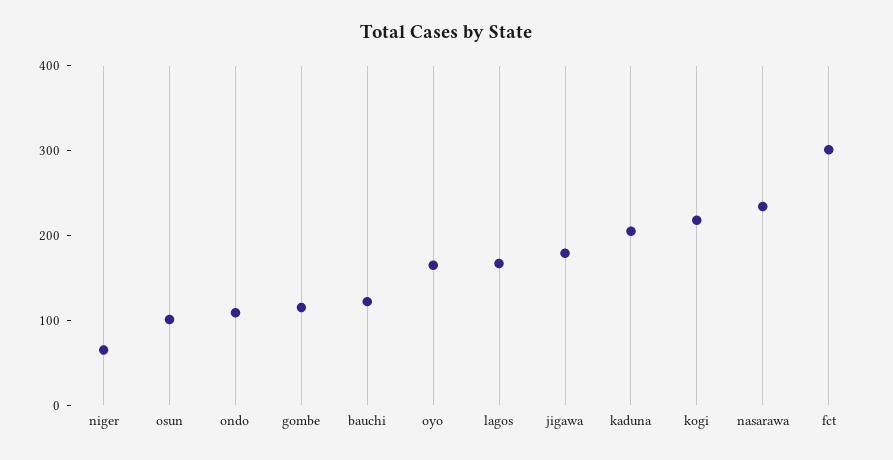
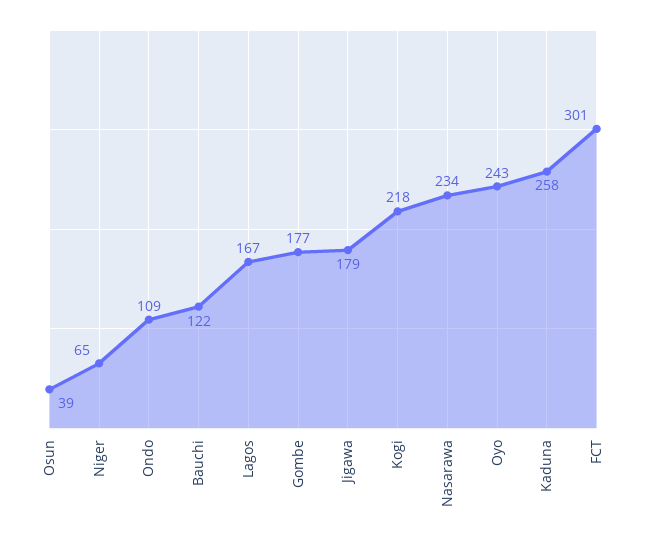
  {
    "niger": 65,
-   "osun": 100,
+   "osun": 39,
    "ondo": 109,
-   "gombe": 120,
+   "gombe": 177,
    "bauchi": 122,
-   "oyo": 160,
+   "oyo": 243,
    "lagos": 167,
    "jigawa": 179,
-   "kaduna": 200,
+   "kaduna": 258,
    "kogi": 218,
    "nasarawa": 234,
    "fct": 301
  }

